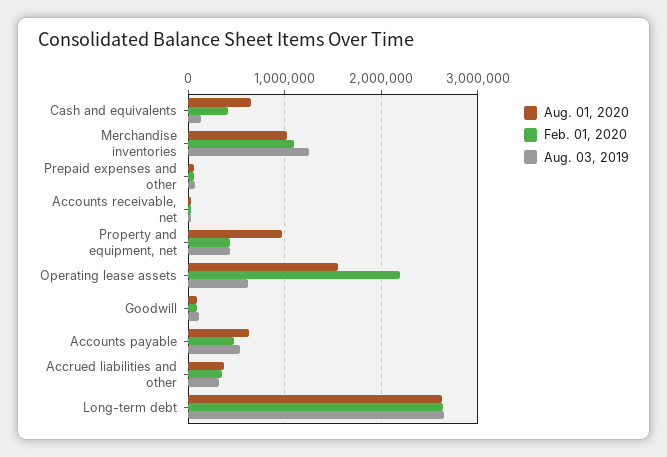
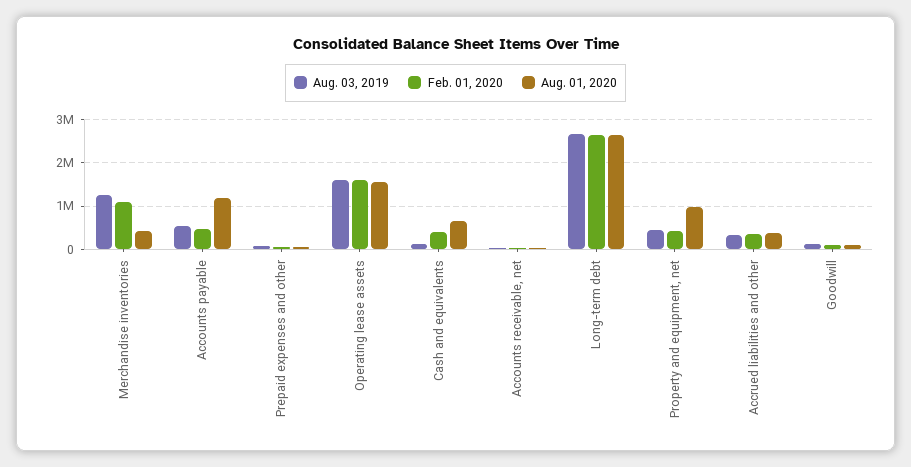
  {
    "Aug. 01, 2020": {
      "Cash and equivalents": 700000,
-     "Merchandise inventories": 1000000,
+     "Merchandise inventories": 400000,
      "Prepaid expenses and other": 100000,
      "Accounts receivable, net": 0,
      "Property and equipment, net": 1000000,
      "Operating lease assets": 1600000,
      "Goodwill": 100000,
-     "Accounts payable": 600000,
+     "Accounts payable": 1200000,
      "Accrued liabilities and other": 400000,
      "Long-term debt": 2600000
    },
    "Feb. 01, 2020": {
      "Cash and equivalents": 400000,
      "Merchandise inventories": 1100000,
      "Prepaid expenses and other": 100000,
      "Accounts receivable, net": 0,
      "Property and equipment, net": 400000,
-     "Operating lease assets": 2200000,
+     "Operating lease assets": 1600000,
      "Goodwill": 100000,
      "Accounts payable": 500000,
      "Accrued liabilities and other": 300000,
      "Long-term debt": 2600000
    },
    "Aug. 03, 2019": {
      "Cash and equivalents": 100000,
      "Merchandise inventories": 1300000,
      "Prepaid expenses and other": 100000,
      "Accounts receivable, net": 0,
      "Property and equipment, net": 400000,
-     "Operating lease assets": 600000,
+     "Operating lease assets": 1600000,
      "Goodwill": 100000,
      "Accounts payable": 500000,
      "Accrued liabilities and other": 300000,
      "Long-term debt": 2700000
    }
  }

